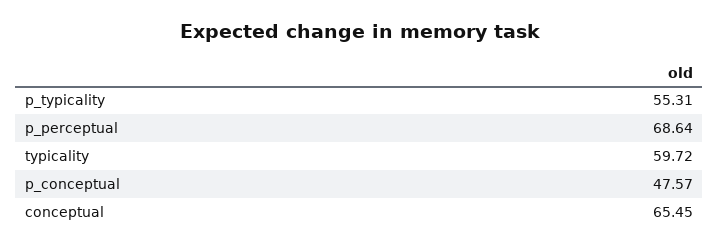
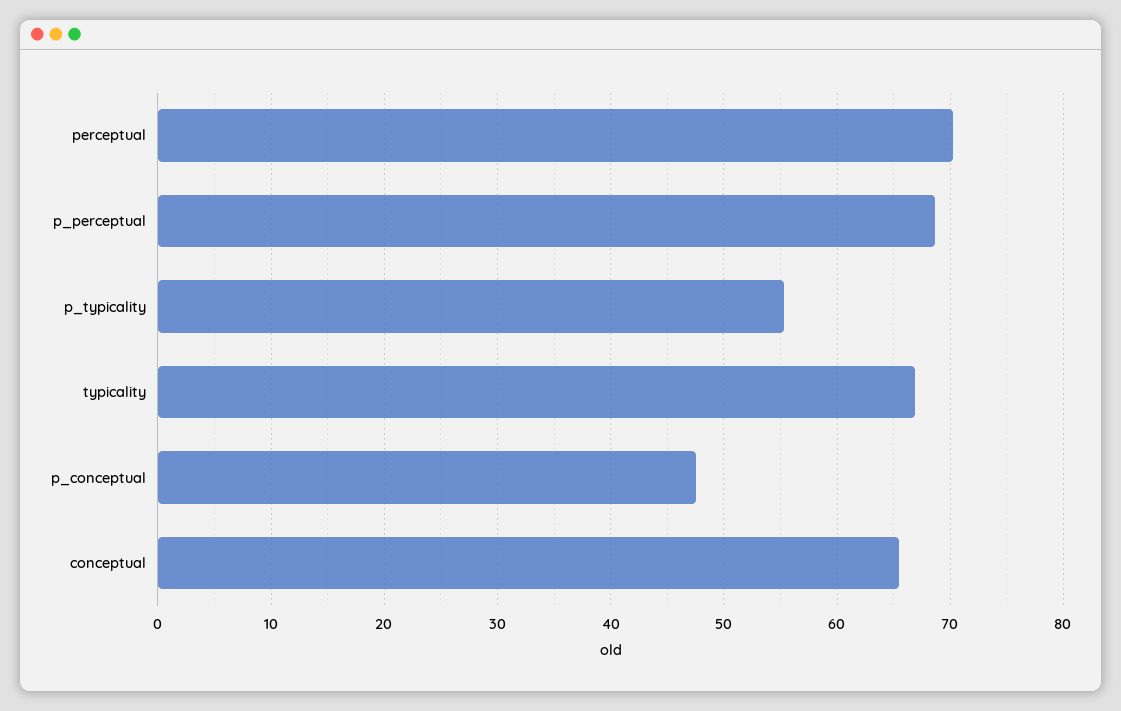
  {
    "p_typicality": 55.31,
    "p_perceptual": 68.64,
-   "typicality": 59.72,
+   "typicality": 67,
    "p_conceptual": 47.57,
-   "conceptual": 65.45
+   "conceptual": 65.45,
+   "perceptual": 70
  }

